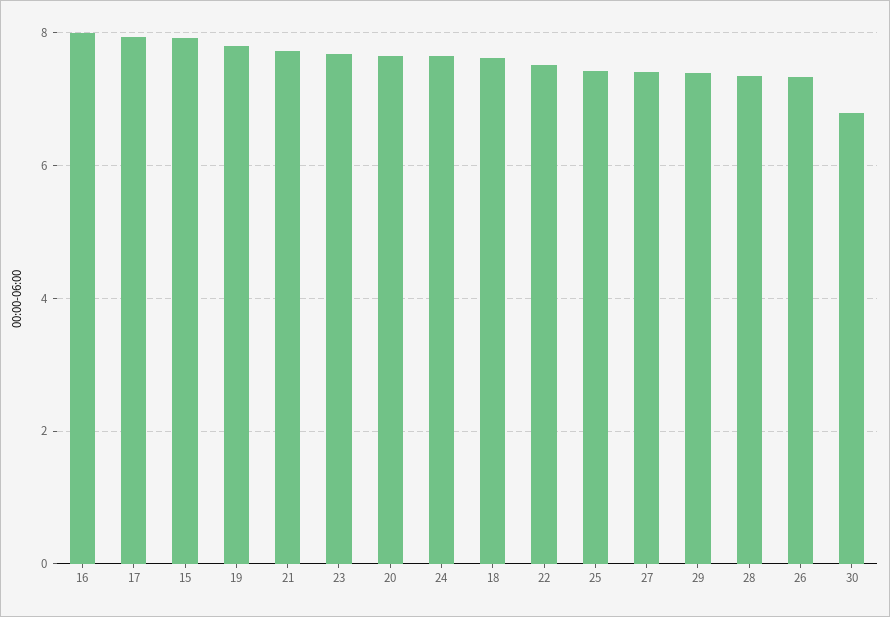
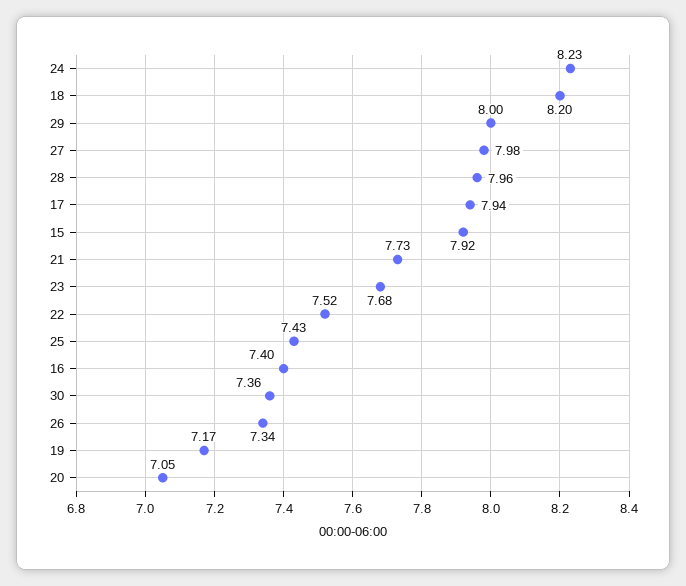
  {
-   "16": 8,
+   "16": 7.4,
    "17": 7.94,
    "15": 7.92,
-   "19": 7.8,
+   "19": 7.17,
    "21": 7.73,
    "23": 7.68,
-   "20": 7.6,
+   "20": 7.05,
-   "24": 7.6,
+   "24": 8.23,
-   "18": 7.6,
+   "18": 8.2,
    "22": 7.52,
    "25": 7.43,
-   "27": 7.4,
+   "27": 7.98,
-   "29": 7.4,
+   "29": 8,
-   "28": 7.4,
+   "28": 7.96,
    "26": 7.34,
-   "30": 6.8
+   "30": 7.36
  }

